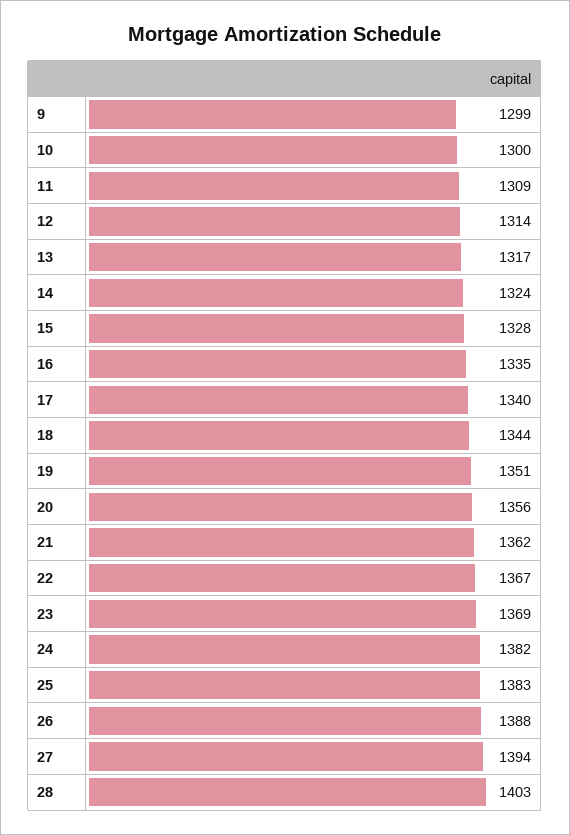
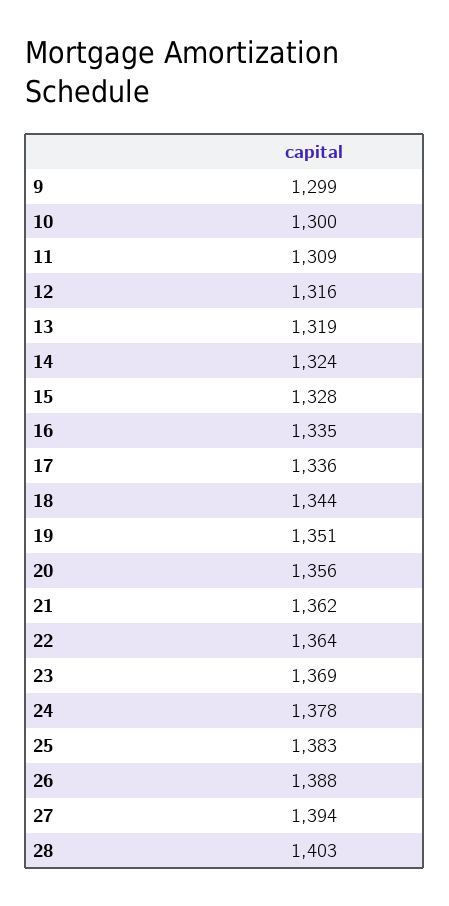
  {
    "9": 1299,
    "10": 1300,
    "11": 1309,
-   "12": 1314,
+   "12": 1316,
-   "13": 1317,
+   "13": 1319,
    "14": 1324,
    "15": 1328,
    "16": 1335,
-   "17": 1340,
+   "17": 1336,
    "18": 1344,
    "19": 1351,
    "20": 1356,
    "21": 1362,
-   "22": 1367,
+   "22": 1364,
    "23": 1369,
-   "24": 1382,
+   "24": 1378,
    "25": 1383,
    "26": 1388,
    "27": 1394,
    "28": 1403
  }

